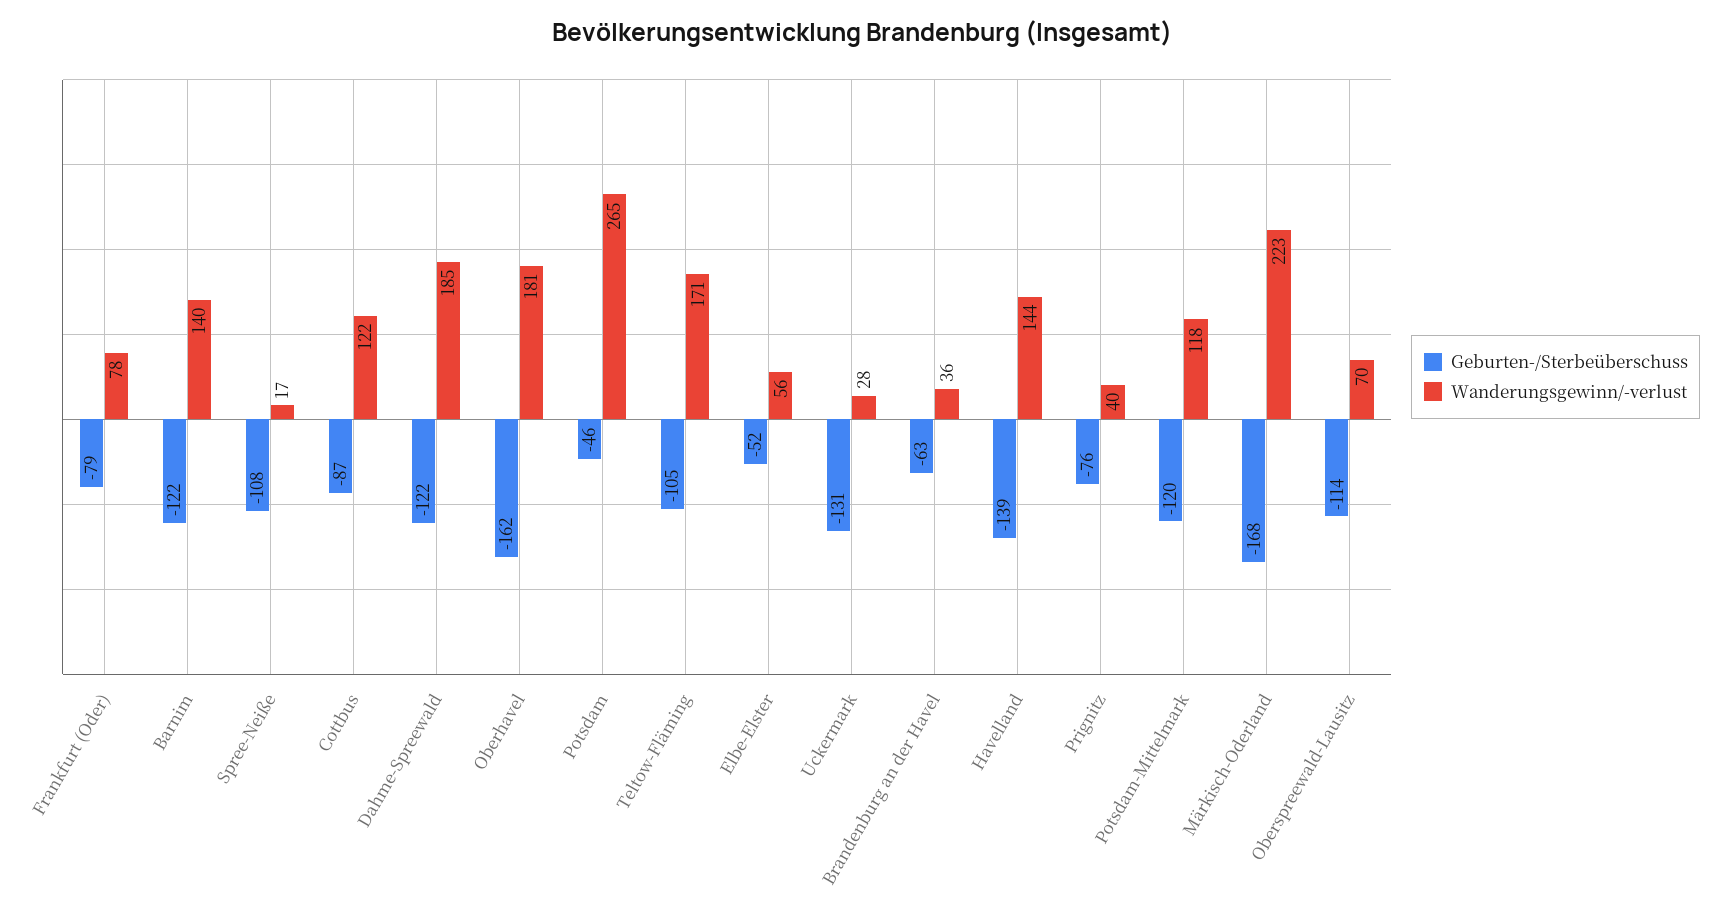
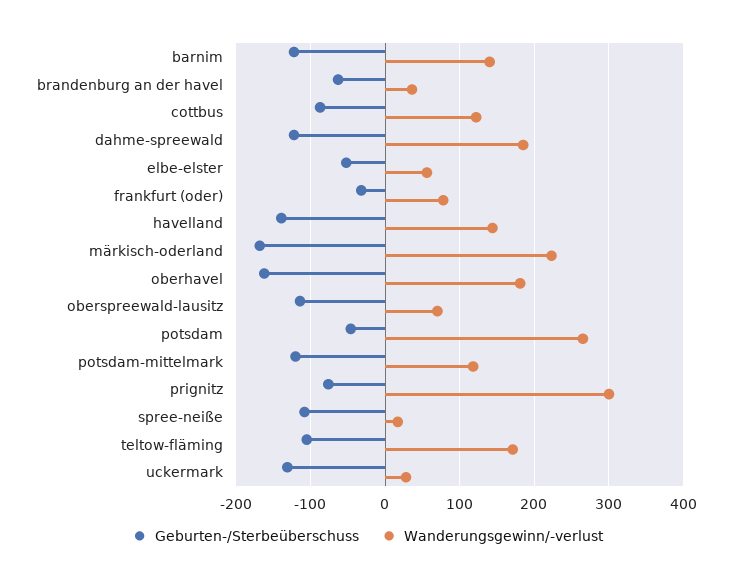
  {
    "Geburten-/Sterbeüberschuss": {
-     "Frankfurt (Oder)": -79,
+     "Frankfurt (Oder)": -30,
      "Barnim": -122,
      "Spree-Neiße": -108,
      "Cottbus": -87,
      "Dahme-Spreewald": -122,
      "Oberhavel": -162,
      "Potsdam": -46,
      "Teltow-Fläming": -105,
      "Elbe-Elster": -52,
      "Uckermark": -131,
      "Brandenburg an der Havel": -63,
      "Havelland": -139,
      "Prignitz": -76,
      "Potsdam-Mittelmark": -120,
      "Märkisch-Oderland": -168,
      "Oberspreewald-Lausitz": -114
    },
    "Wanderungsgewinn/-verlust": {
      "Frankfurt (Oder)": 78,
      "Barnim": 140,
      "Spree-Neiße": 17,
      "Cottbus": 122,
      "Dahme-Spreewald": 185,
      "Oberhavel": 181,
      "Potsdam": 265,
      "Teltow-Fläming": 171,
      "Elbe-Elster": 56,
      "Uckermark": 28,
      "Brandenburg an der Havel": 36,
      "Havelland": 144,
-     "Prignitz": 40,
+     "Prignitz": 300,
      "Potsdam-Mittelmark": 118,
      "Märkisch-Oderland": 223,
      "Oberspreewald-Lausitz": 70
    }
  }

